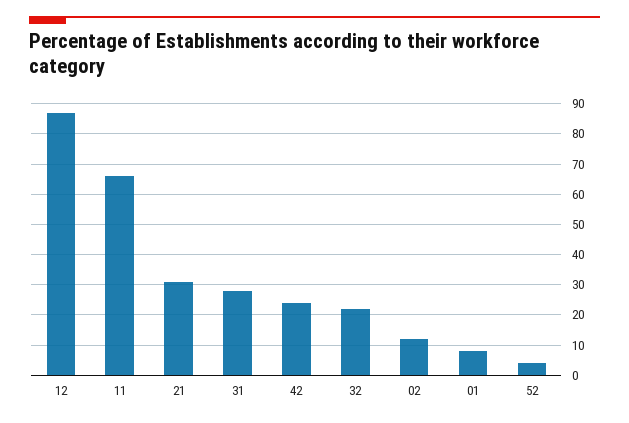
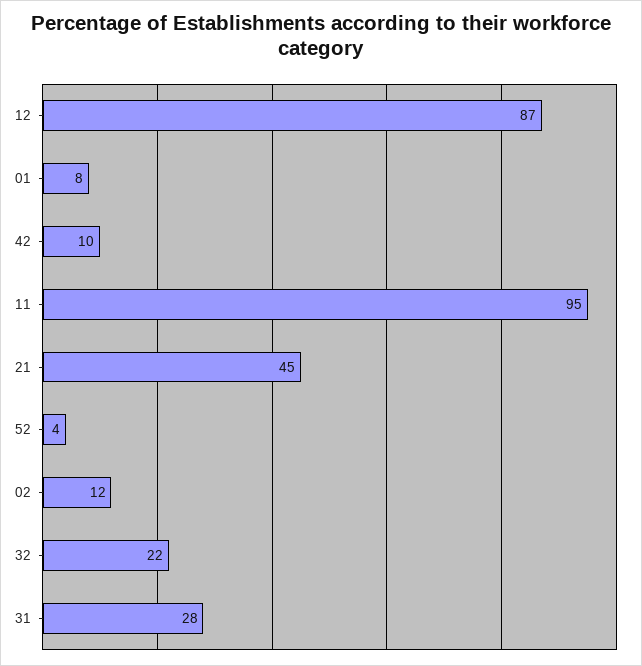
  {
    "12": 87,
-   "11": 65,
+   "11": 95,
-   "21": 30,
+   "21": 45,
    "31": 28,
-   "42": 25,
+   "42": 10,
    "32": 22,
    "02": 12,
    "01": 8,
    "52": 4
  }

